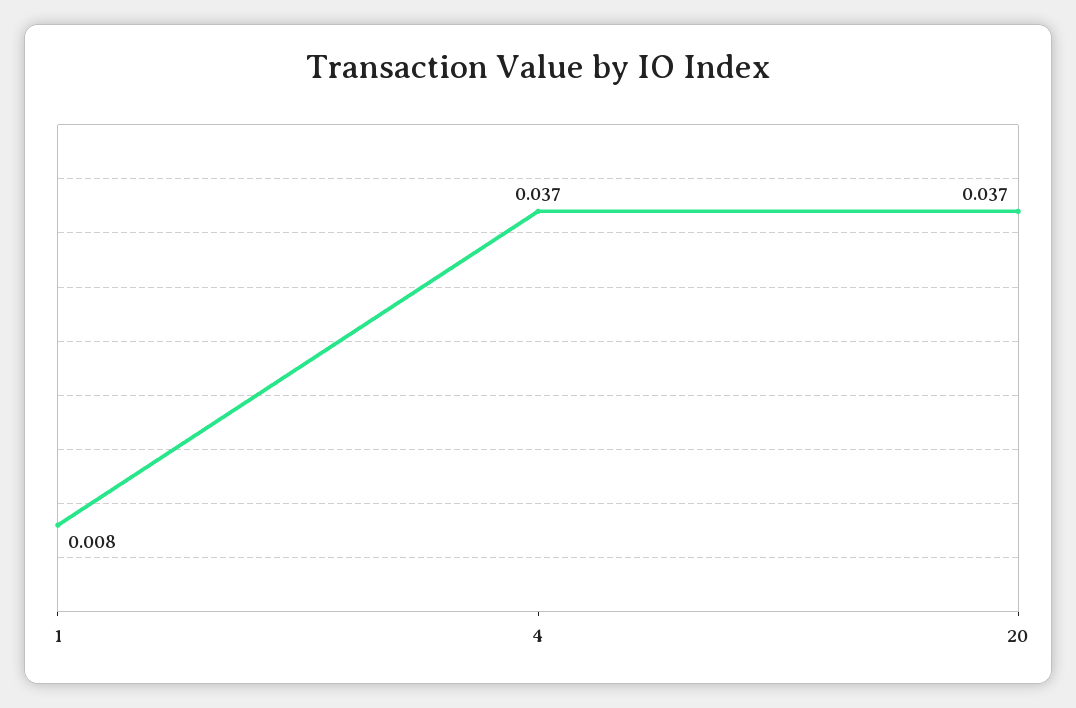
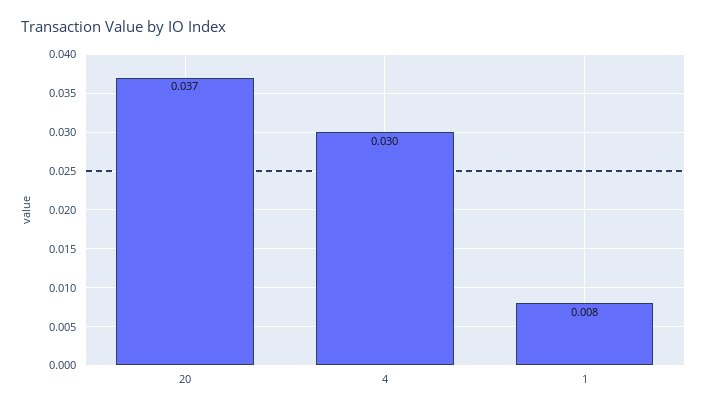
  {
    "1": 0.008,
-   "4": 0.037,
+   "4": 0.03,
    "20": 0.037
  }

